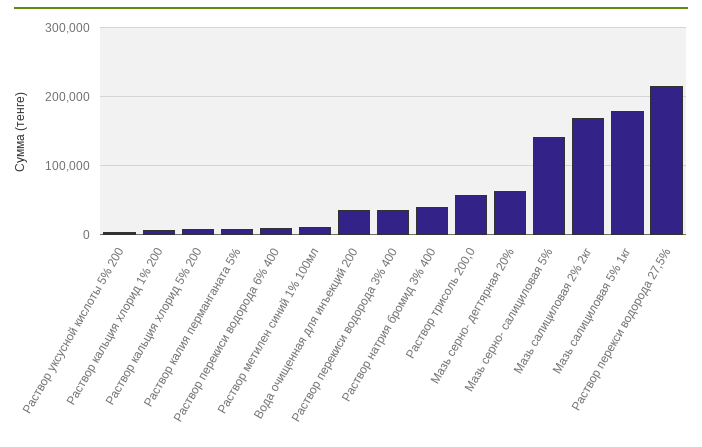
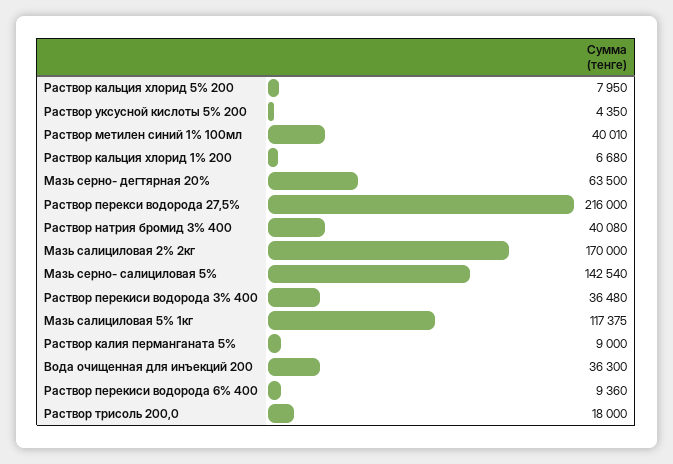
  {
    "Раствор уксусной кислоты 5% 200": 4350,
    "Раствор кальция хлорид 1% 200": 6680,
    "Раствор кальция хлорид 5% 200": 7950,
    "Раствор калия перманганата 5%": 9000,
    "Раствор перекиси водорода 6% 400": 9360,
-   "Раствор метилен синий 1% 100мл": 10000,
+   "Раствор метилен синий 1% 100мл": 40010,
    "Вода очищенная для инъекций 200": 36300,
    "Раствор перекиси водорода 3% 400": 36480,
    "Раствор натрия бромид 3% 400": 40080,
-   "Раствор трисоль 200,0": 60000,
+   "Раствор трисоль 200,0": 18000,
    "Мазь серно- дегтярная 20%": 63500,
    "Мазь серно- салициловая 5%": 142540,
    "Мазь салициловая 2% 2кг": 170000,
-   "Мазь салициловая 5% 1кг": 180000,
+   "Мазь салициловая 5% 1кг": 117375,
    "Раствор перекси водорода 27,5%": 216000
  }

